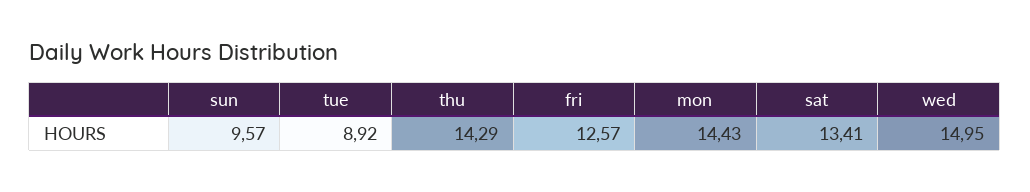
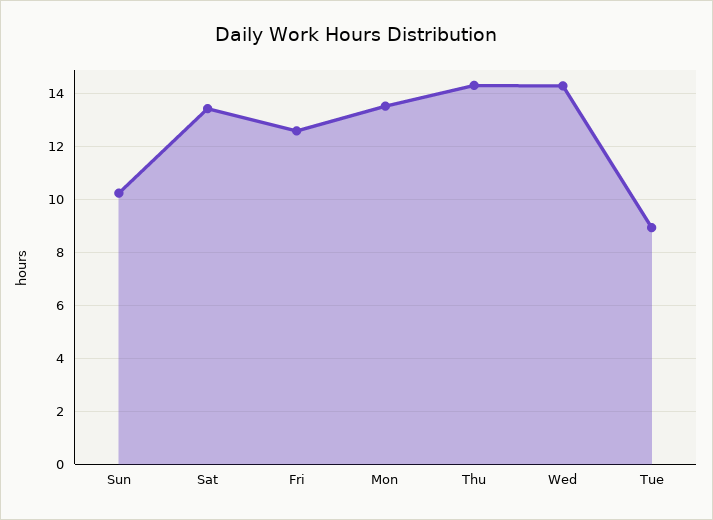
  {
-   "sun": 9.57,
+   "sun": 10.25,
    "tue": 8.92,
    "thu": 14.29,
    "fri": 12.57,
-   "mon": 14.43,
+   "mon": 13.5,
    "sat": 13.41,
-   "wed": 14.95
+   "wed": 14.25
  }

